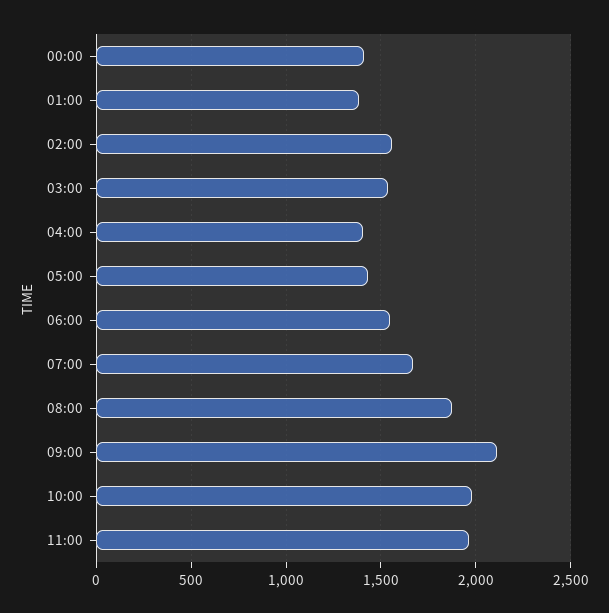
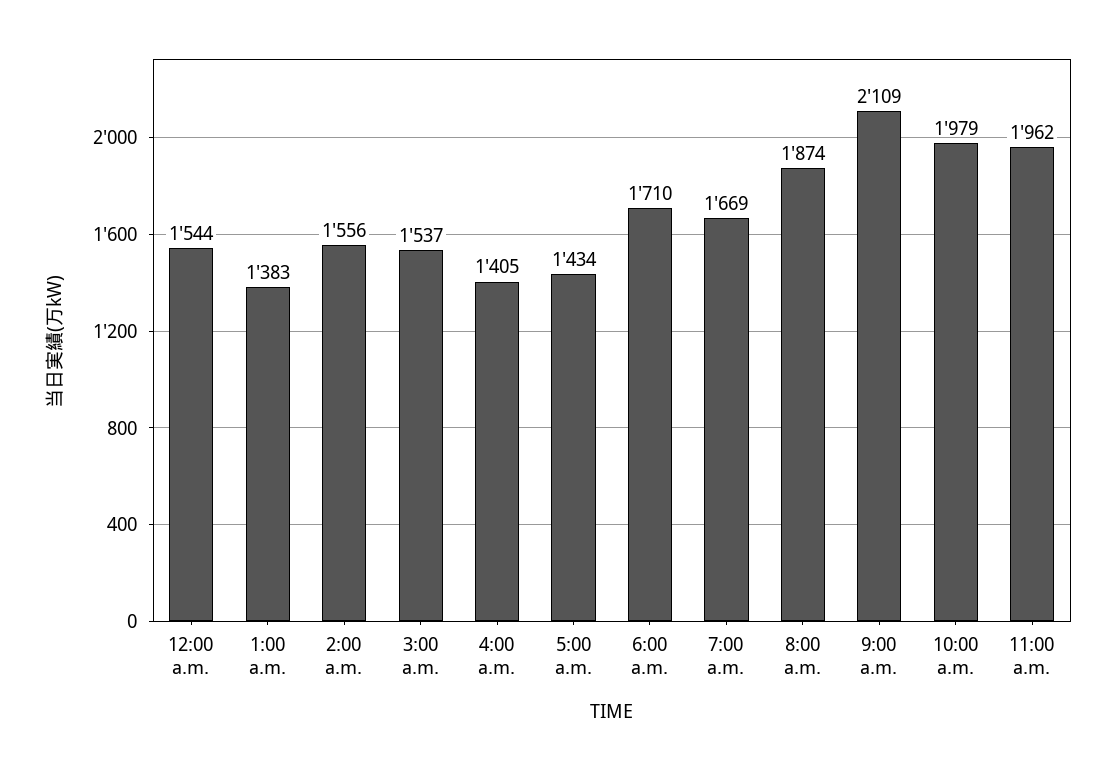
  {
-   "00:00": 1400,
+   "00:00": 1544,
    "01:00": 1383,
    "02:00": 1556,
    "03:00": 1537,
    "04:00": 1405,
    "05:00": 1434,
-   "06:00": 1550,
+   "06:00": 1710,
    "07:00": 1669,
    "08:00": 1874,
    "09:00": 2109,
    "10:00": 1979,
    "11:00": 1962
  }

